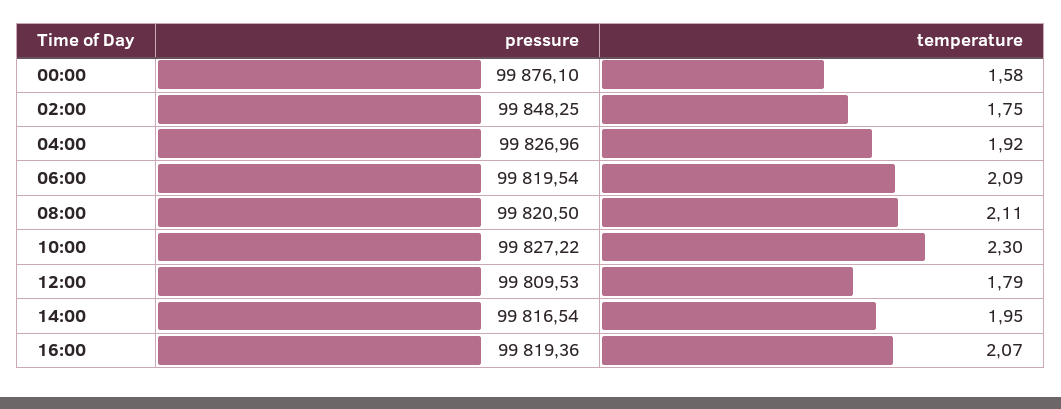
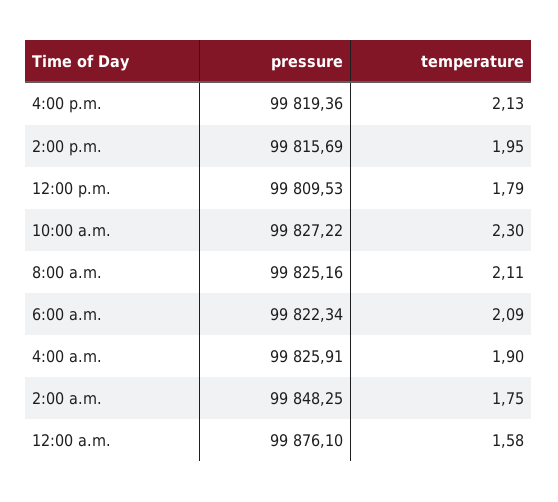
  {
    "pressure": {
      "00:00": 99876.1,
      "02:00": 99848.25,
-     "04:00": 99826.96,
+     "04:00": 99825.91,
-     "06:00": 99819.54,
+     "06:00": 99822.34,
-     "08:00": 99820.5,
+     "08:00": 99825.16,
      "10:00": 99827.22,
      "12:00": 99809.53,
-     "14:00": 99816.54,
+     "14:00": 99815.69,
      "16:00": 99819.36
    },
    "temperature": {
      "00:00": 1.58,
      "02:00": 1.75,
-     "04:00": 1.92,
+     "04:00": 1.9,
      "06:00": 2.09,
      "08:00": 2.11,
      "10:00": 2.3,
      "12:00": 1.79,
      "14:00": 1.95,
-     "16:00": 2.07
+     "16:00": 2.13
    }
  }

